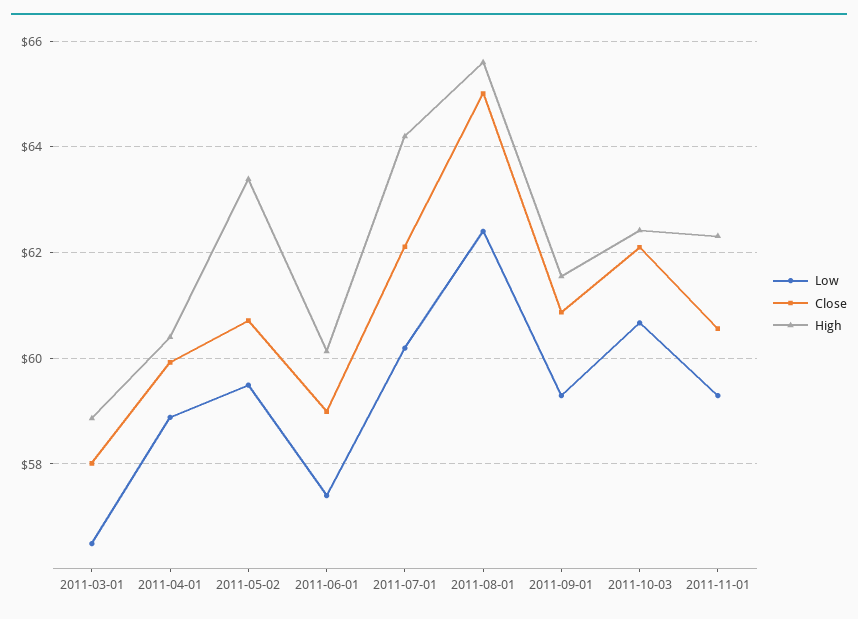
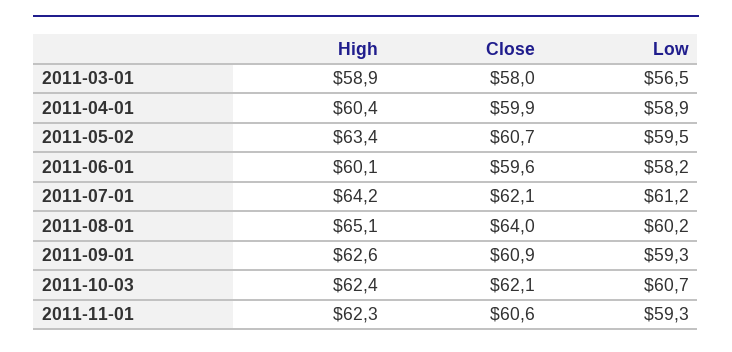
  {
    "Low": {
      "2011-03-01": 56.5,
      "2011-04-01": 58.9,
      "2011-05-02": 59.5,
-     "2011-06-01": 57.4,
+     "2011-06-01": 58.2,
-     "2011-07-01": 60.2,
+     "2011-07-01": 61.2,
-     "2011-08-01": 62.4,
+     "2011-08-01": 60.2,
      "2011-09-01": 59.3,
      "2011-10-03": 60.7,
      "2011-11-01": 59.3
    },
    "Close": {
      "2011-03-01": 58,
      "2011-04-01": 59.9,
      "2011-05-02": 60.7,
-     "2011-06-01": 59,
+     "2011-06-01": 59.6,
      "2011-07-01": 62.1,
-     "2011-08-01": 65,
+     "2011-08-01": 64,
      "2011-09-01": 60.9,
      "2011-10-03": 62.1,
      "2011-11-01": 60.6
    },
    "High": {
      "2011-03-01": 58.9,
      "2011-04-01": 60.4,
      "2011-05-02": 63.4,
      "2011-06-01": 60.1,
      "2011-07-01": 64.2,
-     "2011-08-01": 65.6,
+     "2011-08-01": 65.1,
-     "2011-09-01": 61.6,
+     "2011-09-01": 62.6,
      "2011-10-03": 62.4,
      "2011-11-01": 62.3
    }
  }

